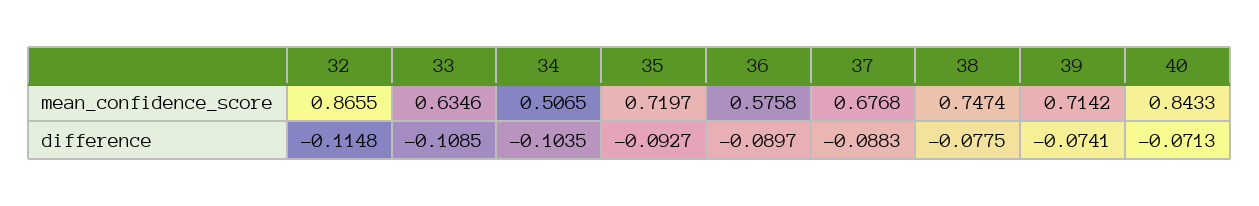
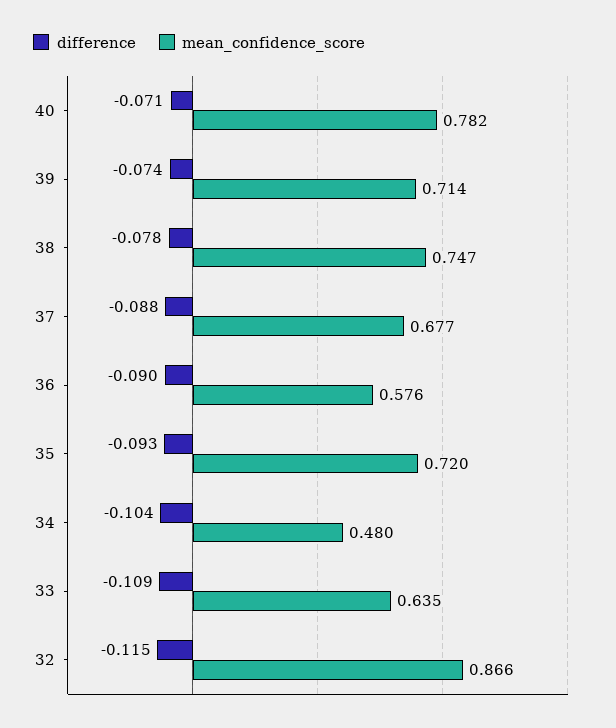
  {
    "mean_confidence_score": {
      "32": 0.8655,
      "33": 0.6346,
-     "34": 0.5065,
+     "34": 0.48,
      "35": 0.7197,
      "36": 0.5758,
      "37": 0.6768,
      "38": 0.7474,
      "39": 0.7142,
-     "40": 0.8433
+     "40": 0.782
    },
    "difference": {
      "32": -0.1148,
      "33": -0.1085,
      "34": -0.1035,
      "35": -0.0927,
      "36": -0.0897,
      "37": -0.0883,
      "38": -0.0775,
      "39": -0.0741,
      "40": -0.0713
    }
  }

